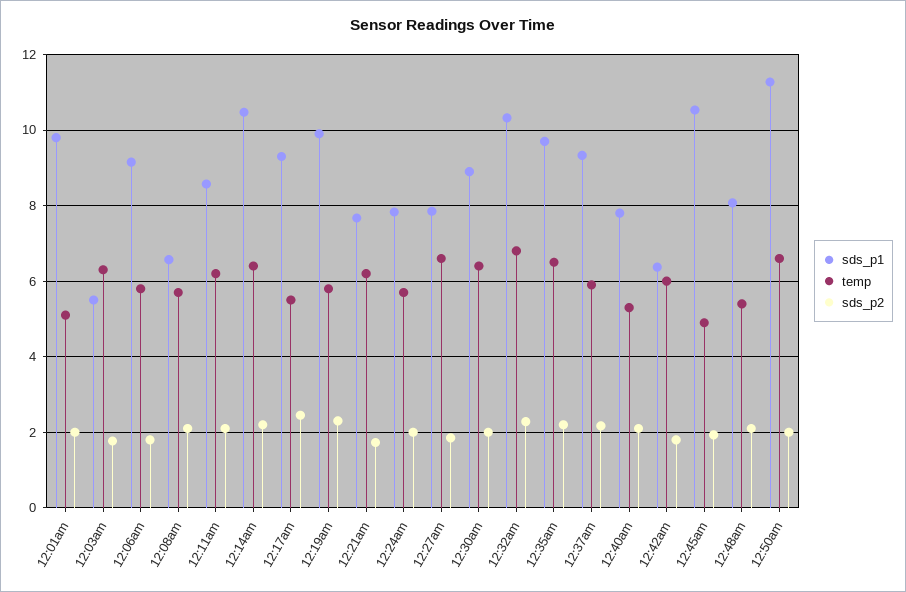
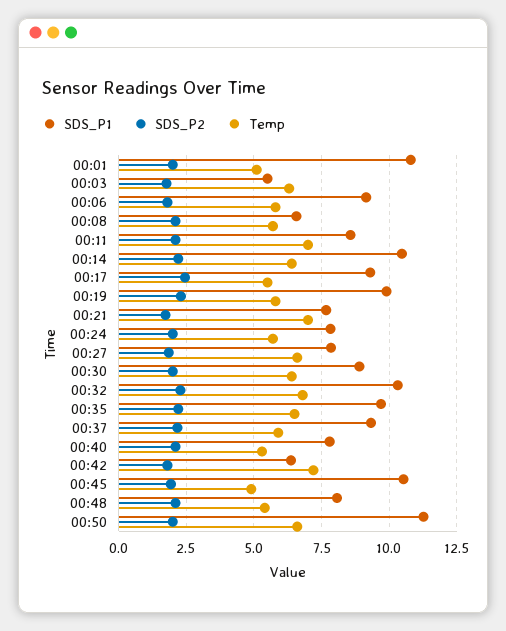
  {
    "sds_p1": {
-     "12:01am": 9.8,
+     "12:01am": 10.75,
      "12:03am": 5.6,
      "12:06am": 9.2,
      "12:08am": 6.6,
      "12:11am": 8.6,
      "12:14am": 10.4,
      "12:17am": 9.4,
      "12:19am": 10,
      "12:21am": 7.6,
      "12:24am": 7.8,
      "12:27am": 7.8,
      "12:30am": 9,
      "12:32am": 10.4,
      "12:35am": 9.8,
      "12:37am": 9.4,
      "12:40am": 7.8,
      "12:42am": 6.4,
      "12:45am": 10.6,
      "12:48am": 8,
      "12:50am": 11.2
    },
    "temp": {
      "12:01am": 5.2,
      "12:03am": 6.4,
      "12:06am": 5.8,
      "12:08am": 5.8,
-     "12:11am": 6.2,
+     "12:11am": 7,
      "12:14am": 6.4,
      "12:17am": 5.6,
      "12:19am": 5.8,
-     "12:21am": 6.2,
+     "12:21am": 7,
      "12:24am": 5.8,
      "12:27am": 6.6,
      "12:30am": 6.4,
      "12:32am": 6.8,
      "12:35am": 6.6,
      "12:37am": 6,
      "12:40am": 5.4,
-     "12:42am": 6,
+     "12:42am": 7.25,
      "12:45am": 5,
      "12:48am": 5.4,
      "12:50am": 6.6
    },
    "sds_p2": {
      "12:01am": 2,
      "12:03am": 1.8,
      "12:06am": 1.8,
      "12:08am": 2.2,
      "12:11am": 2.2,
      "12:14am": 2.2,
      "12:17am": 2.4,
      "12:19am": 2.4,
      "12:21am": 1.8,
      "12:24am": 2,
      "12:27am": 1.8,
      "12:30am": 2,
      "12:32am": 2.2,
      "12:35am": 2.2,
      "12:37am": 2.2,
      "12:40am": 2.2,
      "12:42am": 1.8,
      "12:45am": 2,
      "12:48am": 2.2,
      "12:50am": 2
    }
  }

